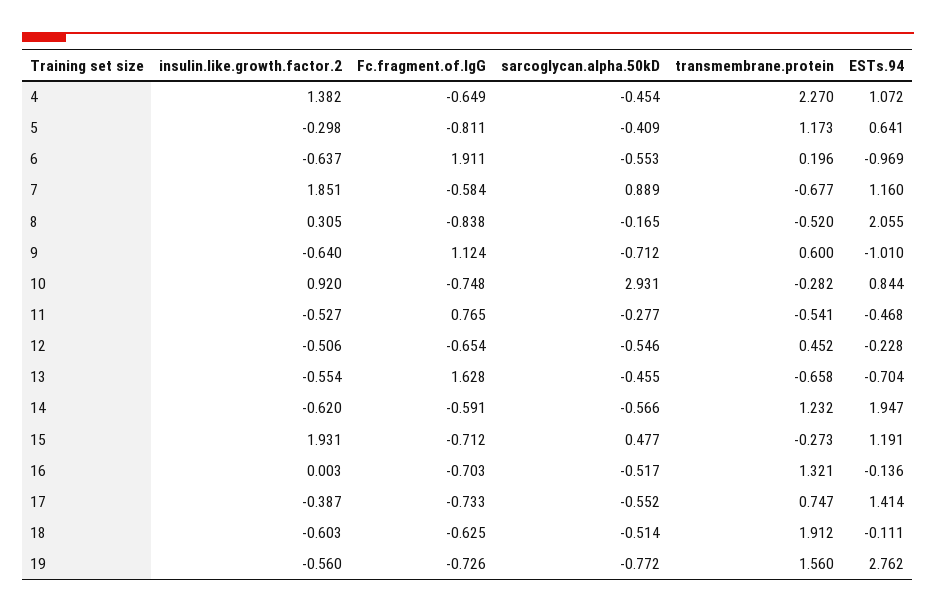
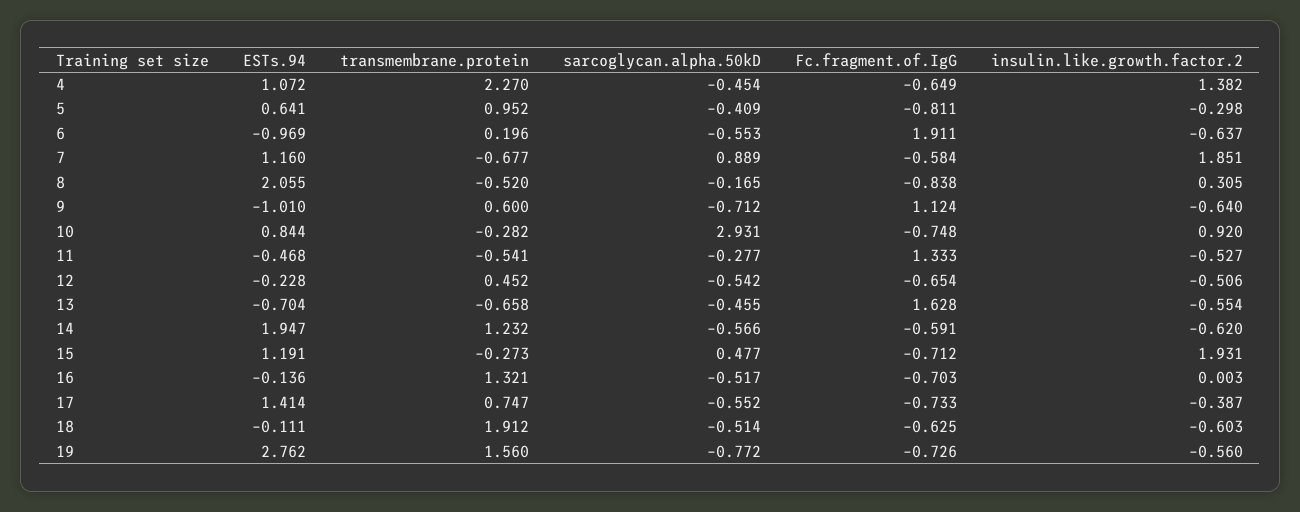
  {
    "insulin.like.growth.factor.2": {
      "4": 1.382,
      "5": -0.298,
      "6": -0.637,
      "7": 1.851,
      "8": 0.305,
      "9": -0.64,
      "10": 0.92,
      "11": -0.527,
      "12": -0.506,
      "13": -0.554,
      "14": -0.62,
      "15": 1.931,
      "16": 0.003,
      "17": -0.387,
      "18": -0.603,
      "19": -0.56
    },
    "Fc.fragment.of.IgG": {
      "4": -0.649,
      "5": -0.811,
      "6": 1.911,
      "7": -0.584,
      "8": -0.838,
      "9": 1.124,
      "10": -0.748,
-     "11": 0.765,
+     "11": 1.333,
      "12": -0.654,
      "13": 1.628,
      "14": -0.591,
      "15": -0.712,
      "16": -0.703,
      "17": -0.733,
      "18": -0.625,
      "19": -0.726
    },
    "sarcoglycan.alpha.50kD": {
      "4": -0.454,
      "5": -0.409,
      "6": -0.553,
      "7": 0.889,
      "8": -0.165,
      "9": -0.712,
      "10": 2.931,
      "11": -0.277,
-     "12": -0.546,
+     "12": -0.542,
      "13": -0.455,
      "14": -0.566,
      "15": 0.477,
      "16": -0.517,
      "17": -0.552,
      "18": -0.514,
      "19": -0.772
    },
    "transmembrane.protein": {
      "4": 2.27,
-     "5": 1.173,
+     "5": 0.952,
      "6": 0.196,
      "7": -0.677,
      "8": -0.52,
      "9": 0.6,
      "10": -0.282,
      "11": -0.541,
      "12": 0.452,
      "13": -0.658,
      "14": 1.232,
      "15": -0.273,
      "16": 1.321,
      "17": 0.747,
      "18": 1.912,
      "19": 1.56
    },
    "ESTs.94": {
      "4": 1.072,
      "5": 0.641,
      "6": -0.969,
      "7": 1.16,
      "8": 2.055,
      "9": -1.01,
      "10": 0.844,
      "11": -0.468,
      "12": -0.228,
      "13": -0.704,
      "14": 1.947,
      "15": 1.191,
      "16": -0.136,
      "17": 1.414,
      "18": -0.111,
      "19": 2.762
    }
  }

